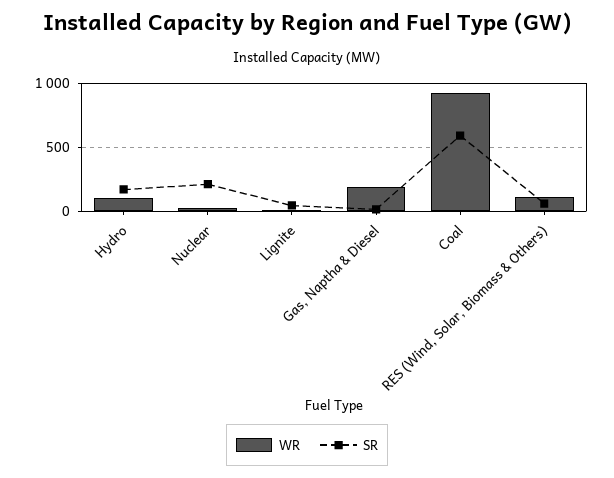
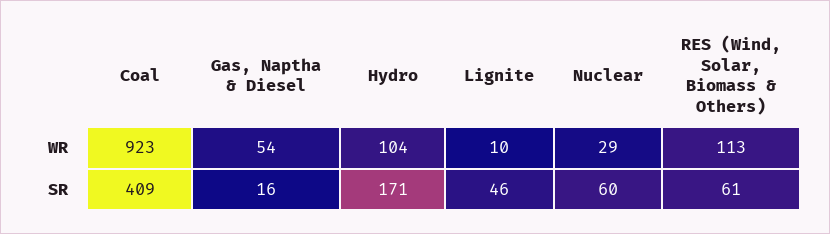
  {
    "WR": {
      "Hydro": 104,
      "Nuclear": 29,
      "Lignite": 10,
-     "Gas, Naptha & Diesel": 200,
+     "Gas, Naptha & Diesel": 54,
      "Coal": 923,
      "RES (Wind, Solar, Biomass & Others)": 113
    },
    "SR": {
      "Hydro": 171,
-     "Nuclear": 200,
+     "Nuclear": 60,
      "Lignite": 46,
      "Gas, Naptha & Diesel": 16,
-     "Coal": 600,
+     "Coal": 409,
      "RES (Wind, Solar, Biomass & Others)": 61
    }
  }

